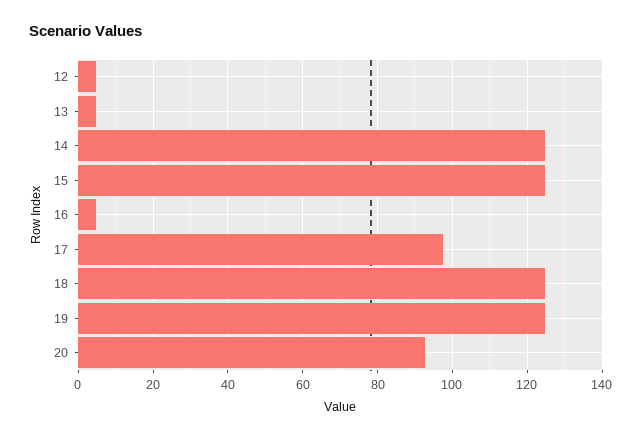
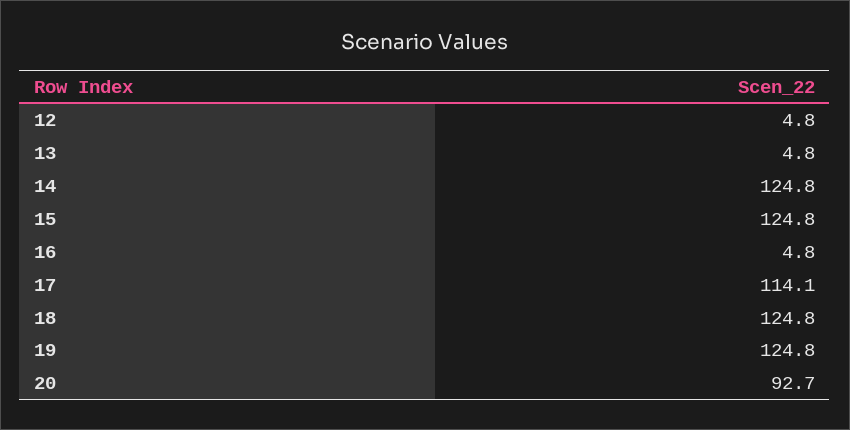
  {
    "12": 4.8,
    "13": 4.8,
    "14": 124.8,
    "15": 124.8,
    "16": 4.8,
-   "17": 98,
+   "17": 114.1,
    "18": 124.8,
    "19": 124.8,
    "20": 92.7
  }

